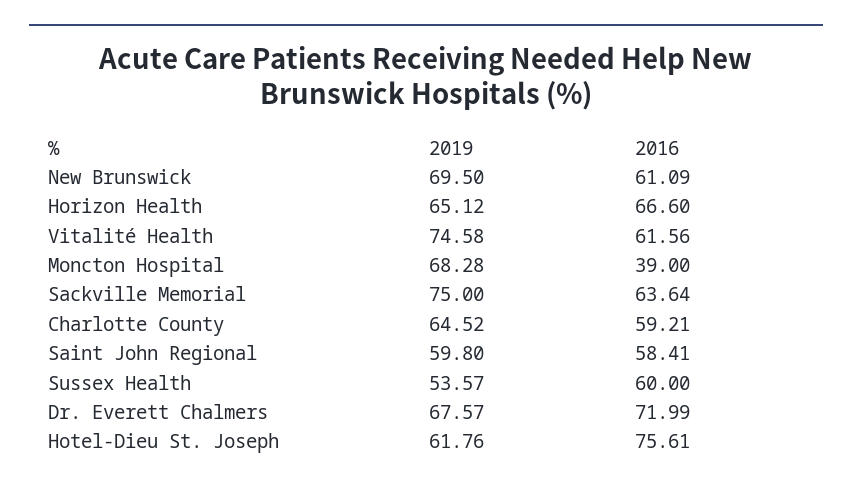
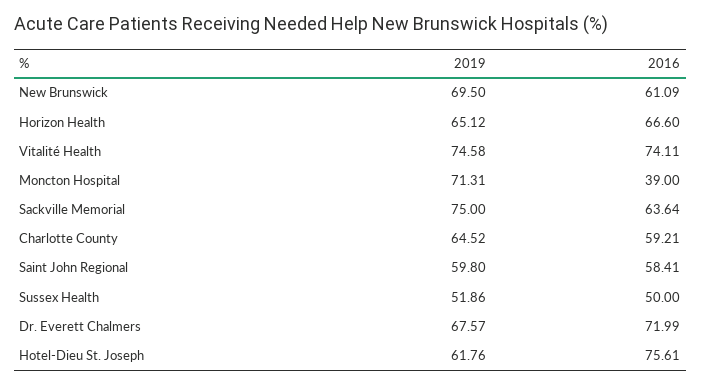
  {
    "2019": {
      "New Brunswick": 69.5,
      "Horizon Health": 65.12,
      "Vitalité Health": 74.58,
-     "Moncton Hospital": 68.28,
+     "Moncton Hospital": 71.31,
      "Sackville Memorial": 75,
      "Charlotte County": 64.52,
      "Saint John Regional": 59.8,
-     "Sussex Health": 53.57,
+     "Sussex Health": 51.86,
      "Dr. Everett Chalmers": 67.57,
      "Hotel-Dieu St. Joseph": 61.76
    },
    "2016": {
      "New Brunswick": 61.09,
      "Horizon Health": 66.6,
-     "Vitalité Health": 61.56,
+     "Vitalité Health": 74.11,
      "Moncton Hospital": 39,
      "Sackville Memorial": 63.64,
      "Charlotte County": 59.21,
      "Saint John Regional": 58.41,
-     "Sussex Health": 60,
+     "Sussex Health": 50,
      "Dr. Everett Chalmers": 71.99,
      "Hotel-Dieu St. Joseph": 75.61
    }
  }

